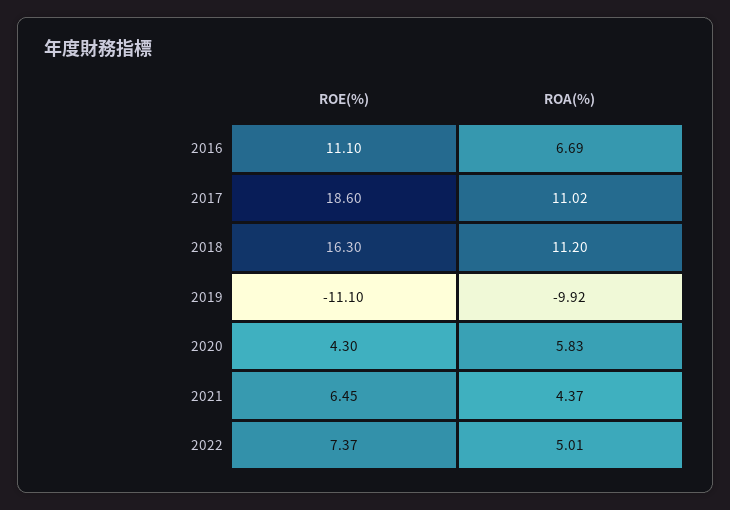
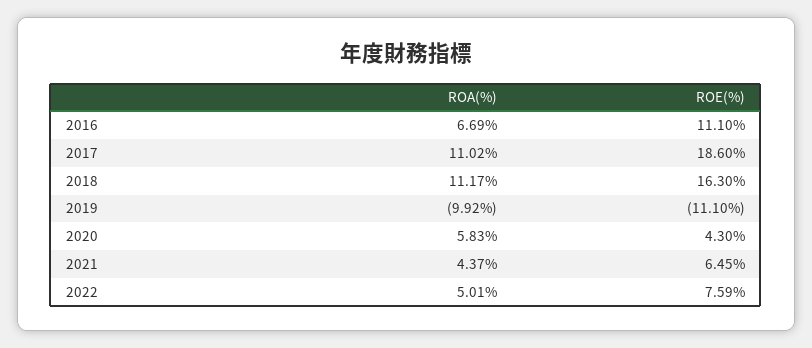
  {
    "ROE(%)": {
      "2016": 11.1,
      "2017": 18.6,
      "2018": 16.3,
      "2019": -11.1,
      "2020": 4.3,
      "2021": 6.45,
-     "2022": 7.37
+     "2022": 7.59
    },
    "ROA(%)": {
      "2016": 6.69,
      "2017": 11.02,
-     "2018": 11.2,
+     "2018": 11.17,
      "2019": -9.92,
      "2020": 5.83,
      "2021": 4.37,
      "2022": 5.01
    }
  }

